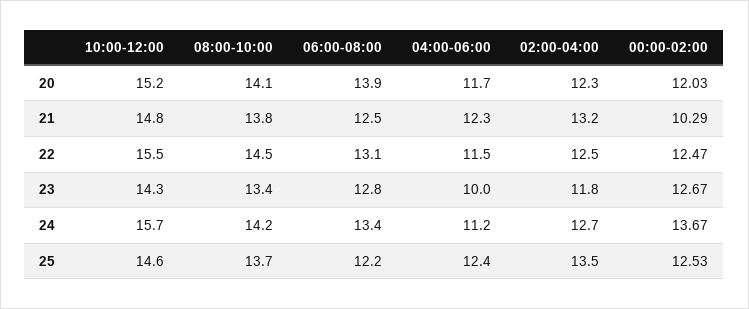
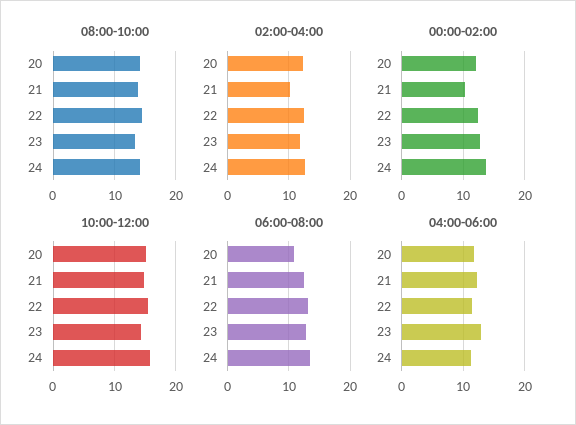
  {
    "10:00-12:00": {
      "20": 15.2,
      "21": 14.8,
      "22": 15.5,
      "23": 14.3,
-     "24": 15.7,
+     "24": 15.7
-     "25": 14.6
    },
    "08:00-10:00": {
      "20": 14.1,
      "21": 13.8,
      "22": 14.5,
      "23": 13.4,
-     "24": 14.2,
+     "24": 14.2
-     "25": 13.7
    },
    "06:00-08:00": {
-     "20": 13.9,
+     "20": 11,
      "21": 12.5,
      "22": 13.1,
      "23": 12.8,
-     "24": 13.4,
+     "24": 13.4
-     "25": 12.2
    },
    "04:00-06:00": {
      "20": 11.7,
      "21": 12.3,
      "22": 11.5,
-     "23": 10,
+     "23": 13,
-     "24": 11.2,
+     "24": 11.2
-     "25": 12.4
    },
    "02:00-04:00": {
      "20": 12.3,
-     "21": 13.2,
+     "21": 10,
      "22": 12.5,
      "23": 11.8,
-     "24": 12.7,
+     "24": 12.7
-     "25": 13.5
    },
    "00:00-02:00": {
      "20": 12.03,
      "21": 10.29,
      "22": 12.47,
      "23": 12.67,
-     "24": 13.67,
+     "24": 13.67
-     "25": 12.53
    }
  }

